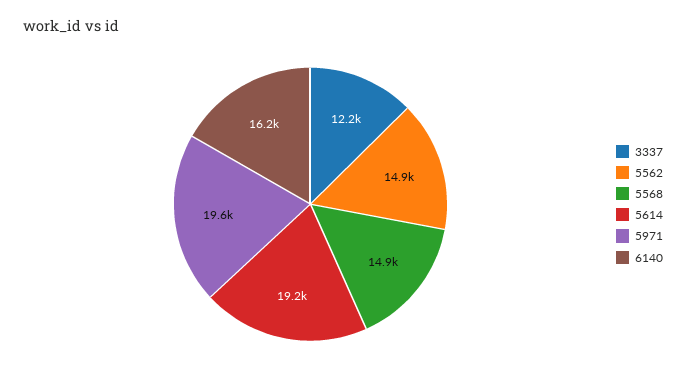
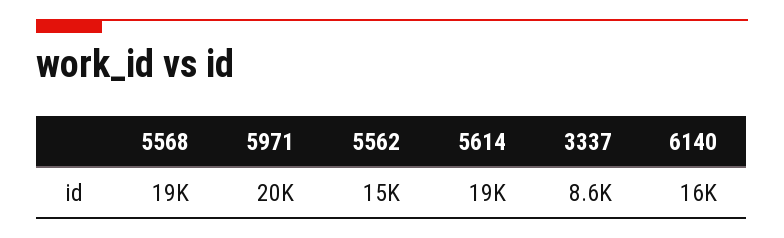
  {
-   "3337": 12200,
+   "3337": 8600,
    "5562": 14900,
-   "5568": 14900,
+   "5568": 19000,
    "5614": 19200,
    "5971": 19600,
    "6140": 16200
  }

